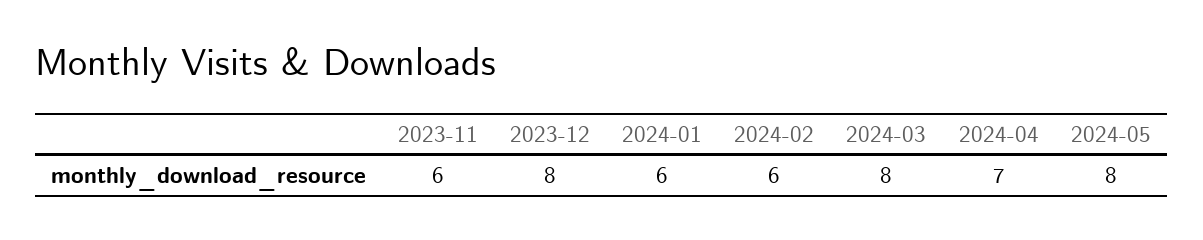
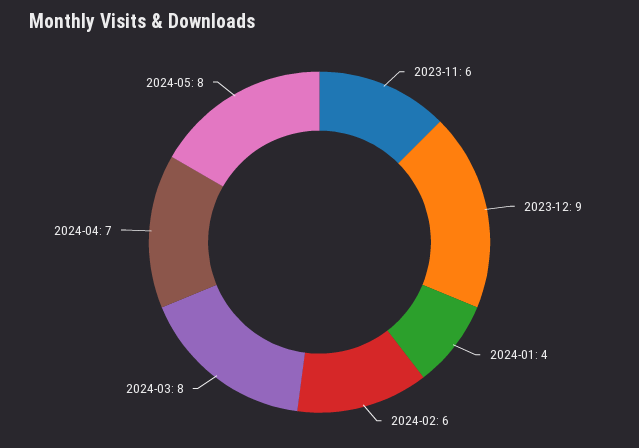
  {
    "2023-11": 6,
-   "2023-12": 8,
+   "2023-12": 9,
-   "2024-01": 6,
+   "2024-01": 4,
    "2024-02": 6,
    "2024-03": 8,
    "2024-04": 7,
    "2024-05": 8
  }

